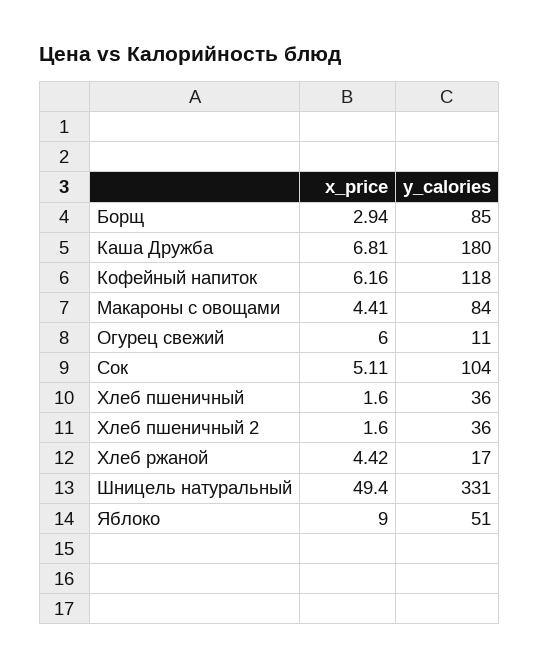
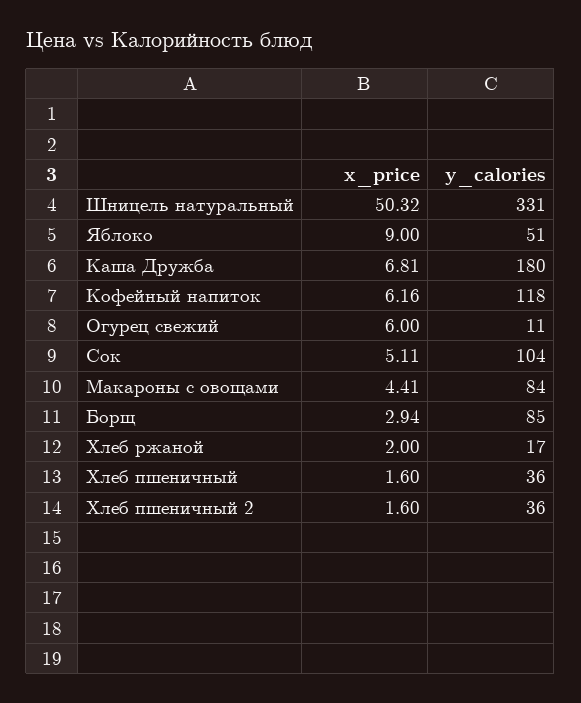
  {
    "x_price": {
      "Борщ": 2.94,
      "Каша Дружба": 6.81,
      "Кофейный напиток": 6.16,
      "Макароны с овощами": 4.41,
      "Огурец свежий": 6,
      "Сок": 5.11,
      "Хлеб пшеничный": 1.6,
      "Хлеб пшеничный 2": 1.6,
-     "Хлеб ржаной": 4.42,
+     "Хлеб ржаной": 2,
-     "Шницель натуральный": 49.4,
+     "Шницель натуральный": 50.32,
      "Яблоко": 9
    },
    "y_calories": {
      "Борщ": 85,
      "Каша Дружба": 180,
      "Кофейный напиток": 118,
      "Макароны с овощами": 84,
      "Огурец свежий": 11,
      "Сок": 104,
      "Хлеб пшеничный": 36,
      "Хлеб пшеничный 2": 36,
      "Хлеб ржаной": 17,
      "Шницель натуральный": 331,
      "Яблоко": 51
    }
  }

